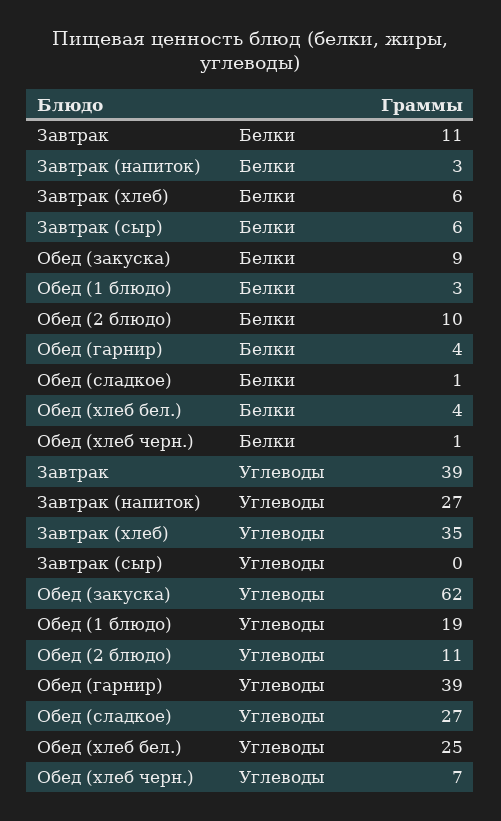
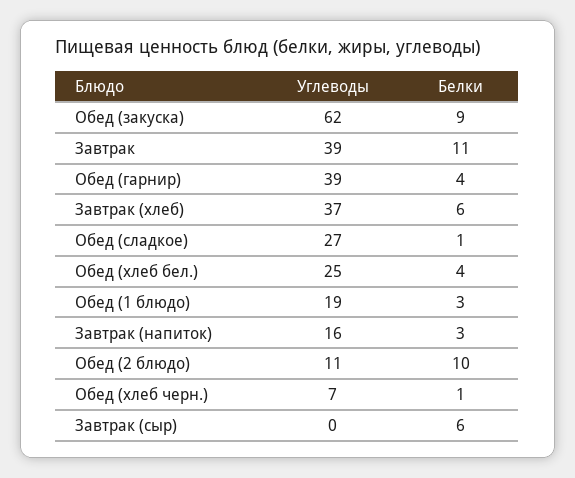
  {
    "Завтрак": {
      "Белки": 11,
      "Углеводы": 39
    },
    "Завтрак (напиток)": {
      "Белки": 3,
-     "Углеводы": 27
+     "Углеводы": 16
    },
    "Завтрак (хлеб)": {
      "Белки": 6,
-     "Углеводы": 35
+     "Углеводы": 37
    },
    "Завтрак (сыр)": {
      "Белки": 6,
      "Углеводы": 0
    },
    "Обед (закуска)": {
      "Белки": 9,
      "Углеводы": 62
    },
    "Обед (1 блюдо)": {
      "Белки": 3,
      "Углеводы": 19
    },
    "Обед (2 блюдо)": {
      "Белки": 10,
      "Углеводы": 11
    },
    "Обед (гарнир)": {
      "Белки": 4,
      "Углеводы": 39
    },
    "Обед (сладкое)": {
      "Белки": 1,
      "Углеводы": 27
    },
    "Обед (хлеб бел.)": {
      "Белки": 4,
      "Углеводы": 25
    },
    "Обед (хлеб черн.)": {
      "Белки": 1,
      "Углеводы": 7
    }
  }

